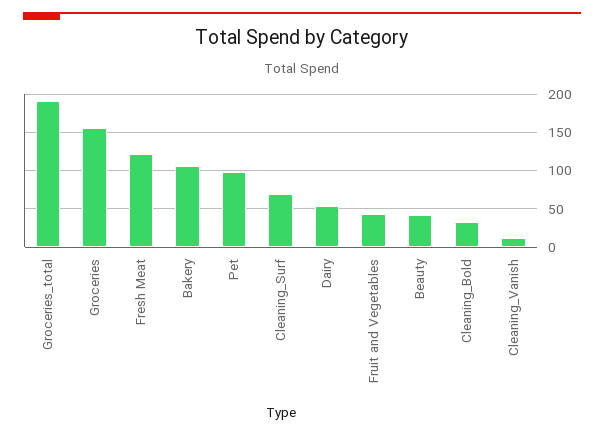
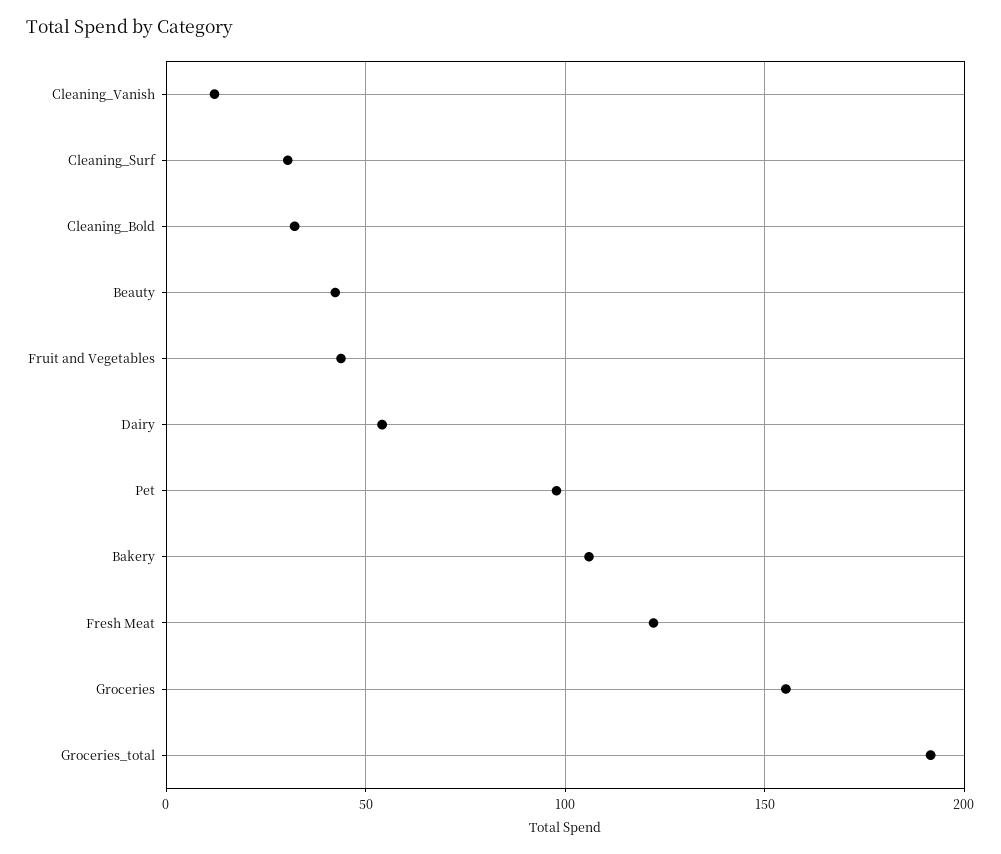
  {
    "Groceries_total": 190,
    "Groceries": 155,
    "Fresh Meat": 120,
    "Bakery": 105,
    "Pet": 100,
-   "Cleaning_Surf": 70,
+   "Cleaning_Surf": 30,
    "Dairy": 55,
    "Fruit and Vegetables": 45,
    "Beauty": 40,
    "Cleaning_Bold": 30,
    "Cleaning_Vanish": 10
  }

